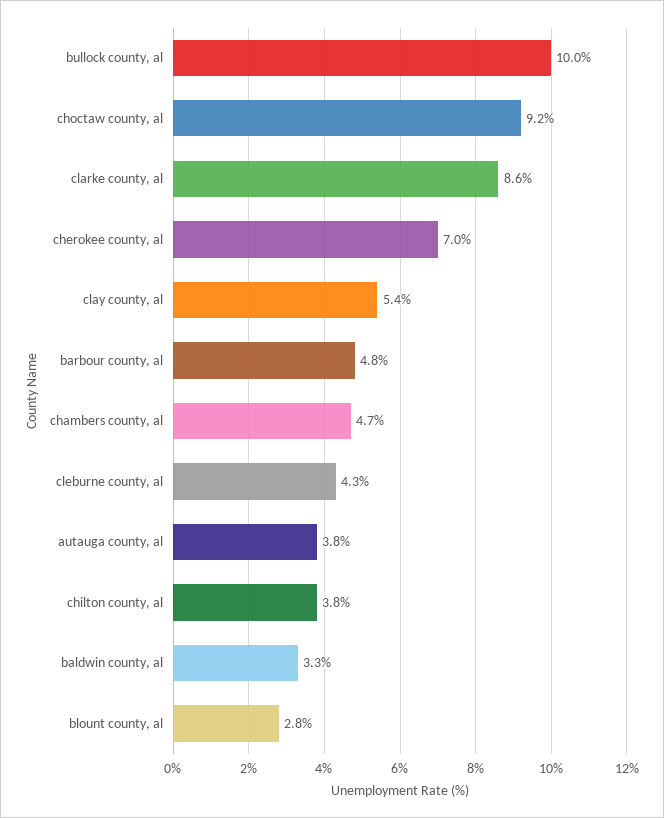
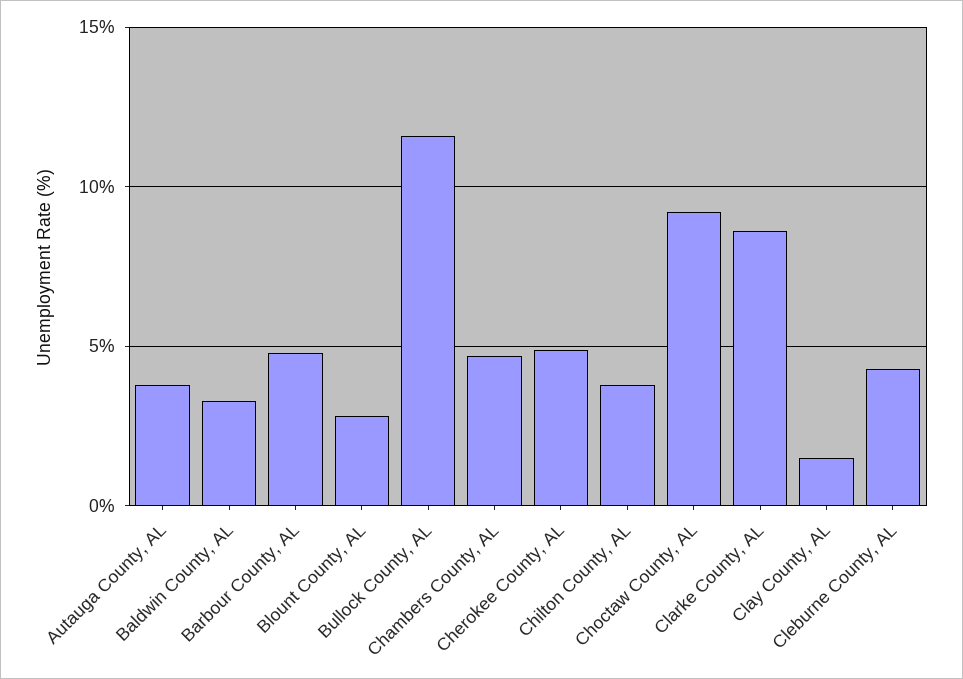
  {
-   "bullock county, al": 10,
+   "bullock county, al": 11.5,
    "choctaw county, al": 9.2,
    "clarke county, al": 8.6,
-   "cherokee county, al": 7,
+   "cherokee county, al": 5,
-   "clay county, al": 5.4,
+   "clay county, al": 1.5,
    "barbour county, al": 4.8,
    "chambers county, al": 4.7,
    "cleburne county, al": 4.3,
    "autauga county, al": 3.8,
    "chilton county, al": 3.8,
    "baldwin county, al": 3.3,
    "blount county, al": 2.8
  }

